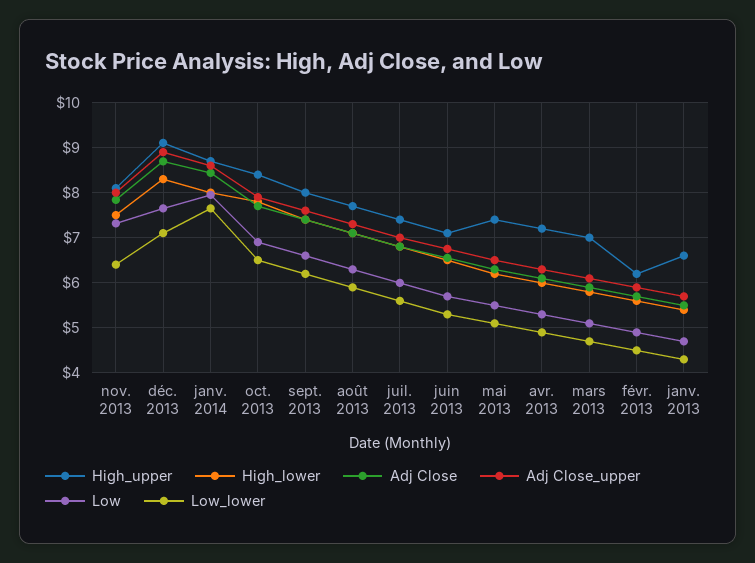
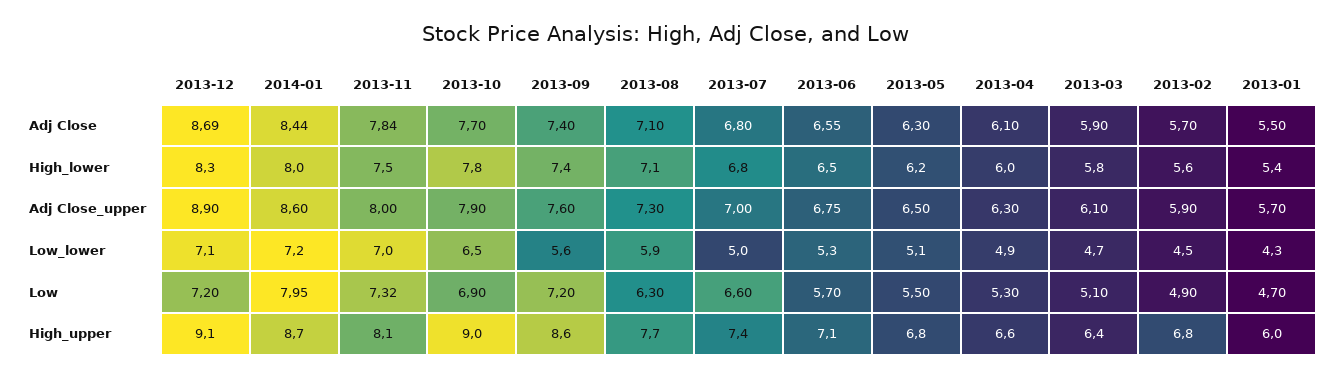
  {
    "High_upper": {
      "nov. 2013": 8.1,
      "déc. 2013": 9.1,
      "janv. 2014": 8.7,
-     "oct. 2013": 8.4,
+     "oct. 2013": 9,
-     "sept. 2013": 8,
+     "sept. 2013": 8.6,
      "août 2013": 7.7,
      "juil. 2013": 7.4,
      "juin 2013": 7.1,
-     "mai 2013": 7.4,
+     "mai 2013": 6.8,
-     "avr. 2013": 7.2,
+     "avr. 2013": 6.6,
-     "mars 2013": 7,
+     "mars 2013": 6.4,
-     "févr. 2013": 6.2,
+     "févr. 2013": 6.8,
-     "janv. 2013": 6.6
+     "janv. 2013": 6
    },
    "High_lower": {
      "nov. 2013": 7.5,
      "déc. 2013": 8.3,
      "janv. 2014": 8,
      "oct. 2013": 7.8,
      "sept. 2013": 7.4,
      "août 2013": 7.1,
      "juil. 2013": 6.8,
      "juin 2013": 6.5,
      "mai 2013": 6.2,
      "avr. 2013": 6,
      "mars 2013": 5.8,
      "févr. 2013": 5.6,
      "janv. 2013": 5.4
    },
    "Adj Close": {
      "nov. 2013": 7.84,
      "déc. 2013": 8.69,
      "janv. 2014": 8.44,
      "oct. 2013": 7.7,
      "sept. 2013": 7.4,
      "août 2013": 7.1,
      "juil. 2013": 6.8,
      "juin 2013": 6.55,
      "mai 2013": 6.3,
      "avr. 2013": 6.1,
      "mars 2013": 5.9,
      "févr. 2013": 5.7,
      "janv. 2013": 5.5
    },
    "Adj Close_upper": {
      "nov. 2013": 8,
      "déc. 2013": 8.9,
      "janv. 2014": 8.6,
      "oct. 2013": 7.9,
      "sept. 2013": 7.6,
      "août 2013": 7.3,
      "juil. 2013": 7,
      "juin 2013": 6.75,
      "mai 2013": 6.5,
      "avr. 2013": 6.3,
      "mars 2013": 6.1,
      "févr. 2013": 5.9,
      "janv. 2013": 5.7
    },
    "Low": {
      "nov. 2013": 7.32,
-     "déc. 2013": 7.6,
+     "déc. 2013": 7.2,
      "janv. 2014": 7.95,
      "oct. 2013": 6.9,
-     "sept. 2013": 6.6,
+     "sept. 2013": 7.2,
      "août 2013": 6.3,
-     "juil. 2013": 6,
+     "juil. 2013": 6.6,
      "juin 2013": 5.7,
      "mai 2013": 5.5,
      "avr. 2013": 5.3,
      "mars 2013": 5.1,
      "févr. 2013": 4.9,
      "janv. 2013": 4.7
    },
    "Low_lower": {
-     "nov. 2013": 6.4,
+     "nov. 2013": 7,
      "déc. 2013": 7.1,
-     "janv. 2014": 7.6,
+     "janv. 2014": 7.2,
      "oct. 2013": 6.5,
-     "sept. 2013": 6.2,
+     "sept. 2013": 5.6,
      "août 2013": 5.9,
-     "juil. 2013": 5.6,
+     "juil. 2013": 5,
      "juin 2013": 5.3,
      "mai 2013": 5.1,
      "avr. 2013": 4.9,
      "mars 2013": 4.7,
      "févr. 2013": 4.5,
      "janv. 2013": 4.3
    }
  }

